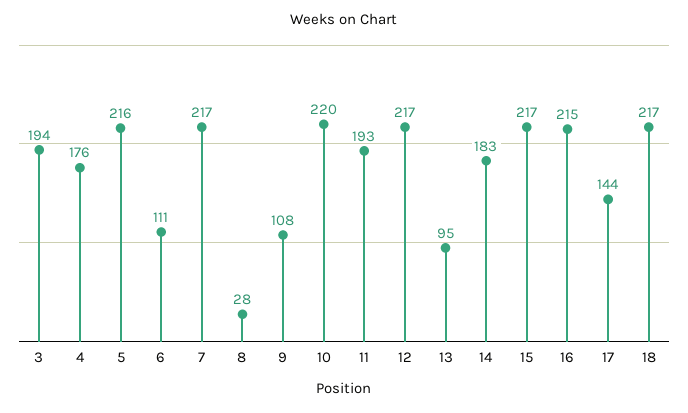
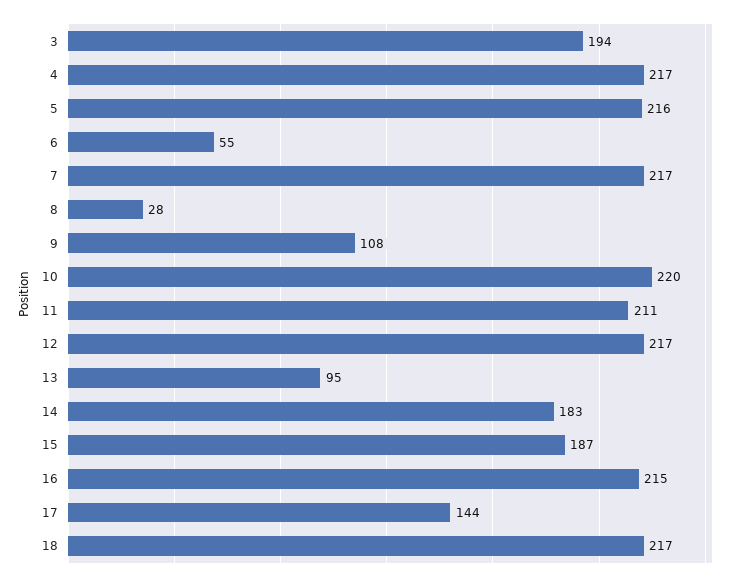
  {
    "3": 194,
-   "4": 176,
+   "4": 217,
    "5": 216,
-   "6": 111,
+   "6": 55,
    "7": 217,
    "8": 28,
    "9": 108,
    "10": 220,
-   "11": 193,
+   "11": 211,
    "12": 217,
    "13": 95,
    "14": 183,
-   "15": 217,
+   "15": 187,
    "16": 215,
    "17": 144,
    "18": 217
  }

